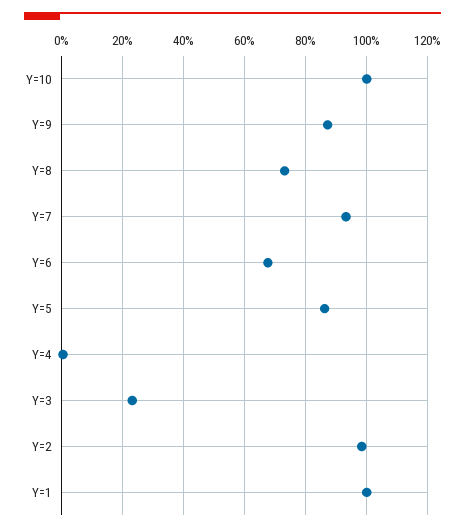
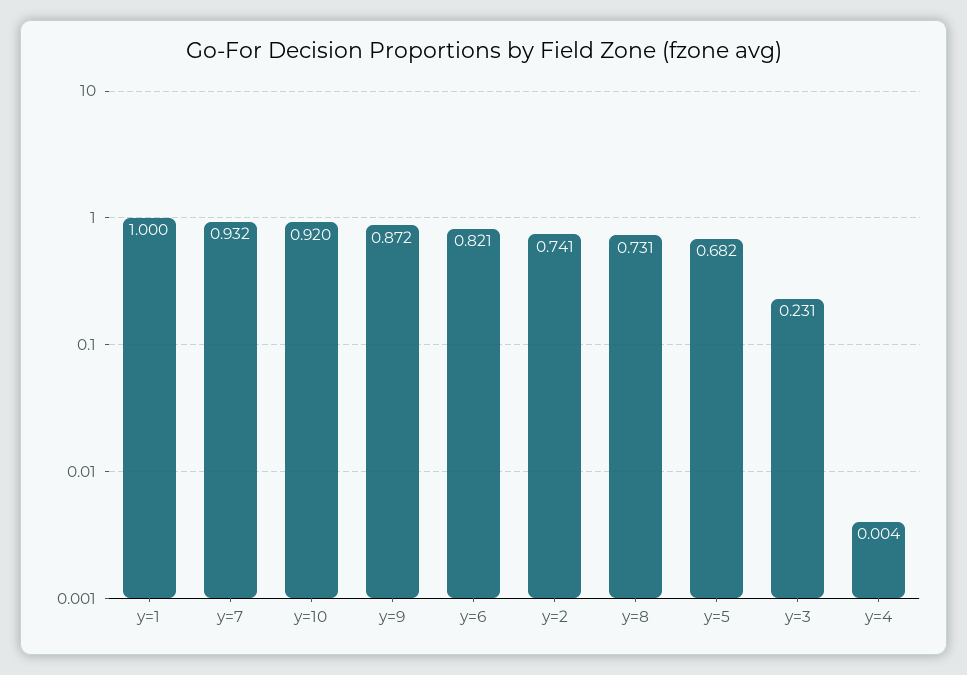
  {
-   "Y=10": 1,
+   "Y=10": 0.92,
    "Y=9": 0.872,
    "Y=8": 0.731,
    "Y=7": 0.932,
-   "Y=6": 0.68,
+   "Y=6": 0.821,
-   "Y=5": 0.86,
+   "Y=5": 0.682,
    "Y=4": 0.004,
    "Y=3": 0.231,
-   "Y=2": 0.98,
+   "Y=2": 0.741,
    "Y=1": 1
  }

